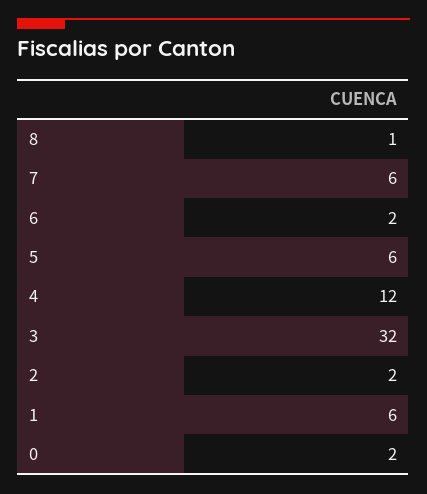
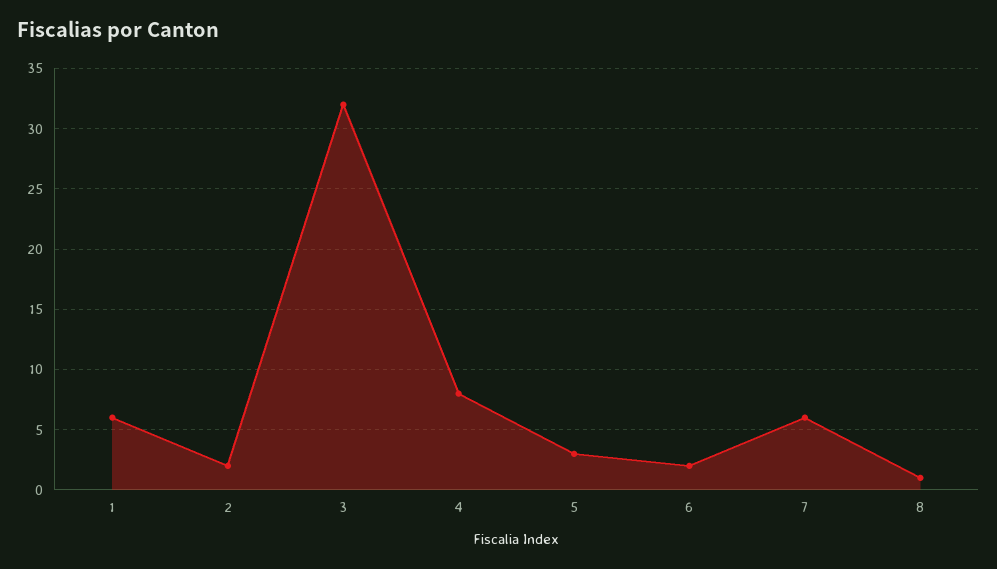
  {
    "8": 1,
    "7": 6,
    "6": 2,
-   "5": 6,
+   "5": 3,
-   "4": 12,
+   "4": 8,
    "3": 32,
    "2": 2,
-   "1": 6,
+   "1": 6
-   "0": 2
  }

